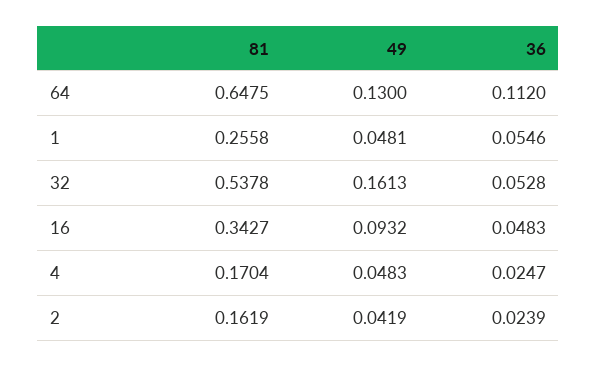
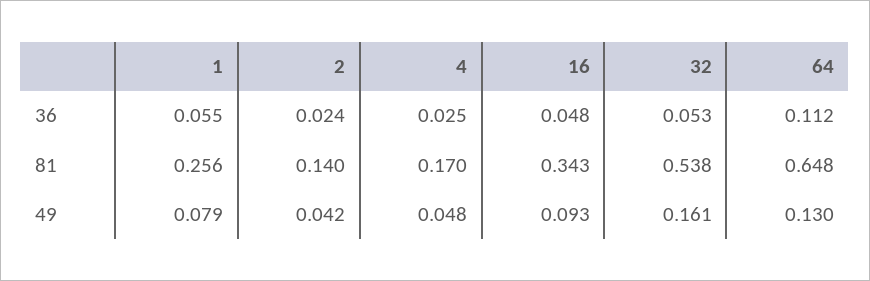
  {
    "81": {
      "64": 0.6475,
      "1": 0.2558,
      "32": 0.5378,
      "16": 0.3427,
      "4": 0.1704,
-     "2": 0.1619
+     "2": 0.14
    },
    "49": {
      "64": 0.13,
-     "1": 0.0481,
+     "1": 0.079,
      "32": 0.1613,
      "16": 0.0932,
      "4": 0.0483,
      "2": 0.0419
    },
    "36": {
      "64": 0.112,
      "1": 0.0546,
      "32": 0.0528,
      "16": 0.0483,
      "4": 0.0247,
      "2": 0.0239
    }
  }

